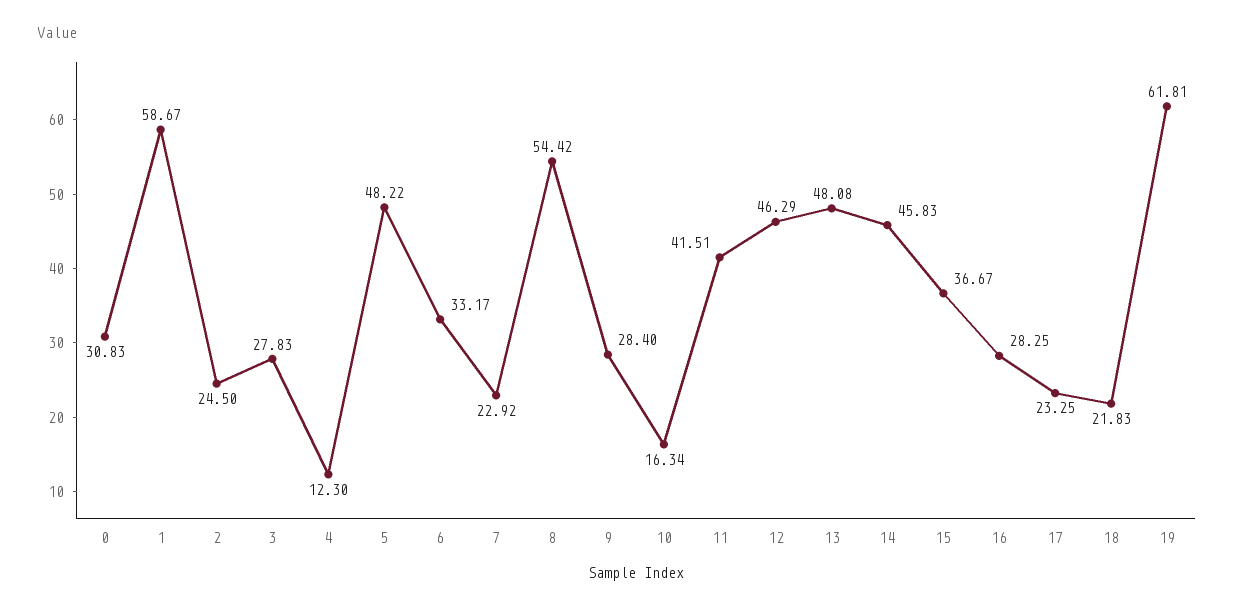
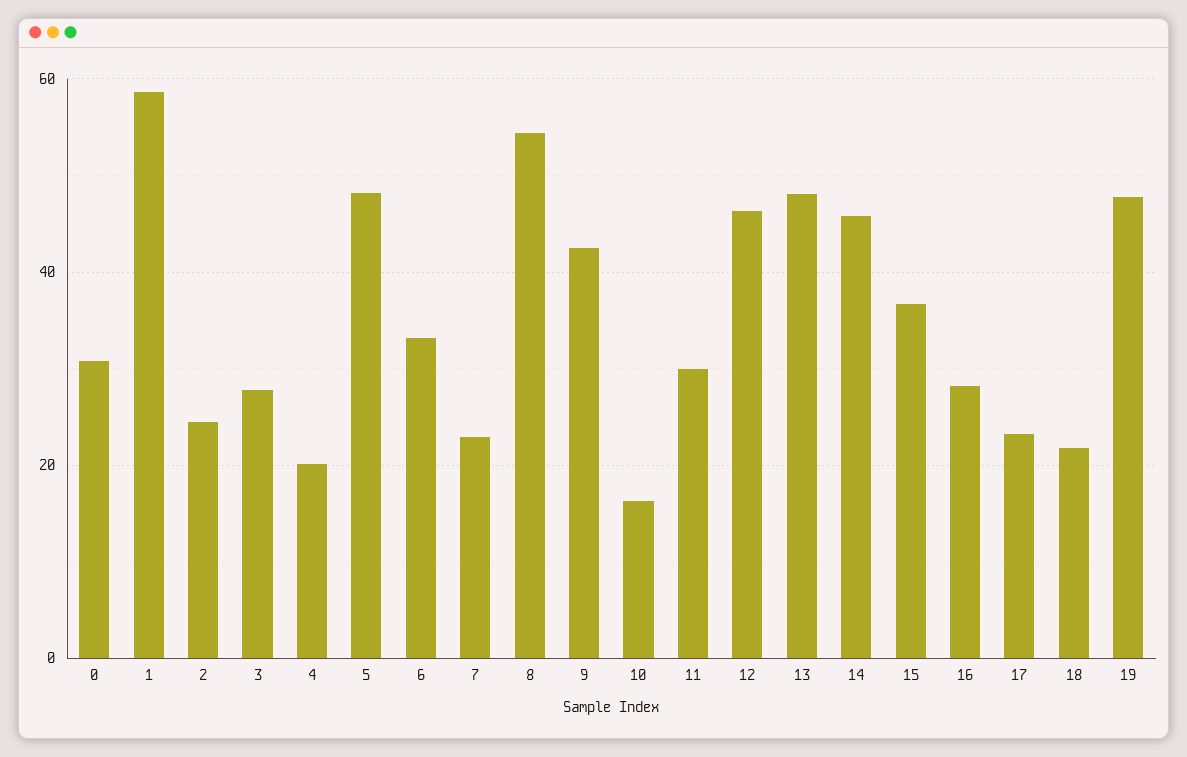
  {
    "0": 30.83,
    "1": 58.67,
    "2": 24.5,
    "3": 27.83,
-   "4": 12.3,
+   "4": 20,
    "5": 48.22,
    "6": 33.17,
    "7": 22.92,
    "8": 54.42,
-   "9": 28.4,
+   "9": 42,
    "10": 16.34,
-   "11": 41.51,
+   "11": 30,
    "12": 46.29,
    "13": 48.08,
    "14": 45.83,
    "15": 36.67,
    "16": 28.25,
    "17": 23.25,
    "18": 21.83,
-   "19": 61.81
+   "19": 48
  }

